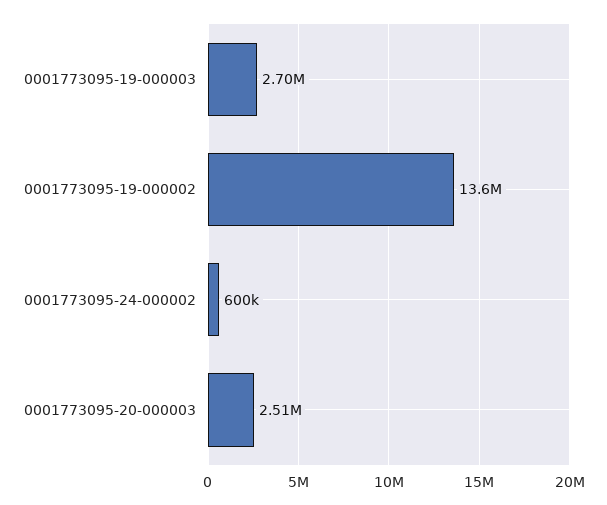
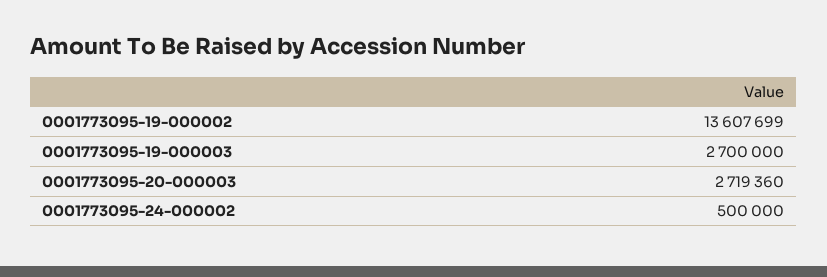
  {
    "0001773095-19-000003": 2700000,
    "0001773095-19-000002": 13607699,
-   "0001773095-24-000002": 600000,
+   "0001773095-24-000002": 500000,
-   "0001773095-20-000003": 2510000
+   "0001773095-20-000003": 2719360
  }

